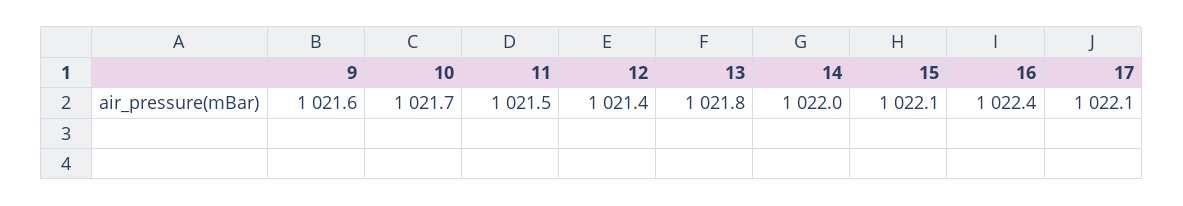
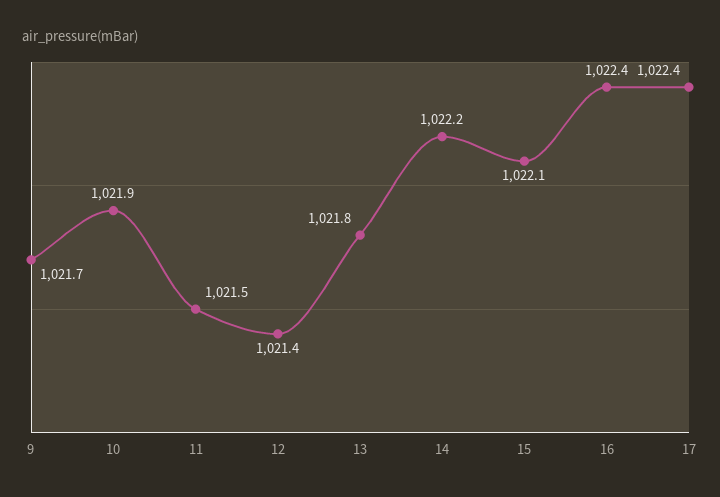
  {
-   "9": 1021.6,
+   "9": 1021.7,
-   "10": 1021.7,
+   "10": 1021.9,
    "11": 1021.5,
    "12": 1021.4,
    "13": 1021.8,
-   "14": 1022,
+   "14": 1022.2,
    "15": 1022.1,
    "16": 1022.4,
-   "17": 1022.1
+   "17": 1022.4
  }

